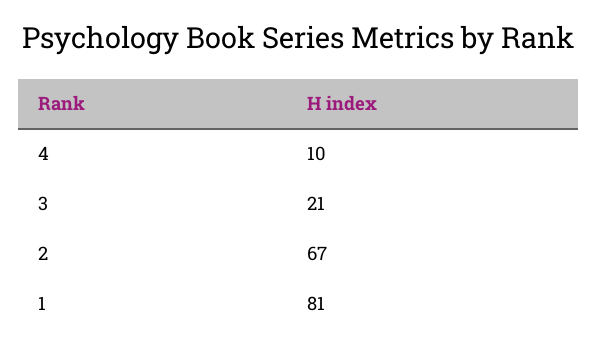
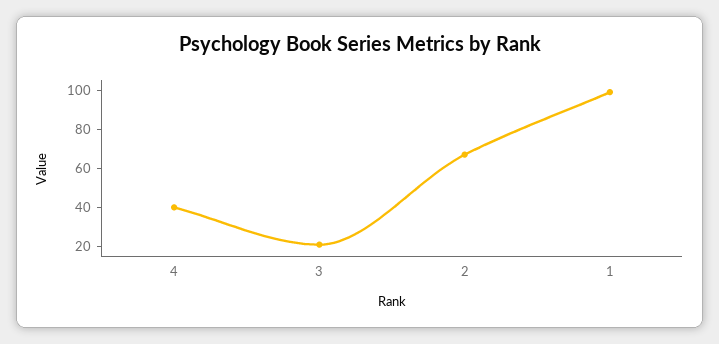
  {
-   "4": 10,
+   "4": 40,
    "3": 21,
    "2": 67,
-   "1": 81
+   "1": 100
  }

